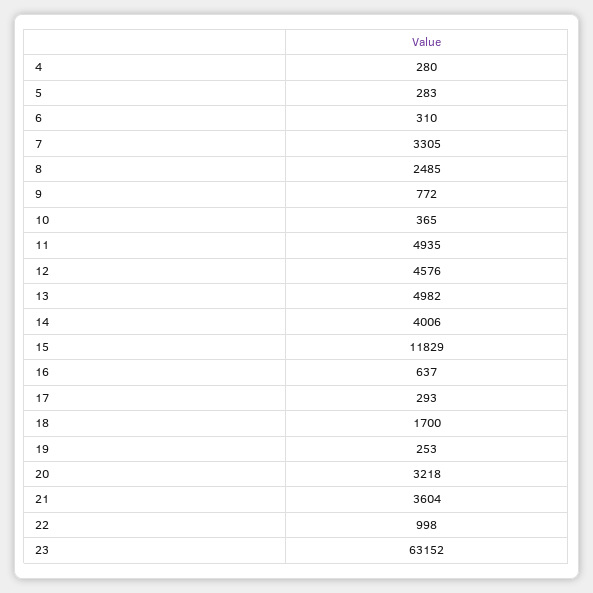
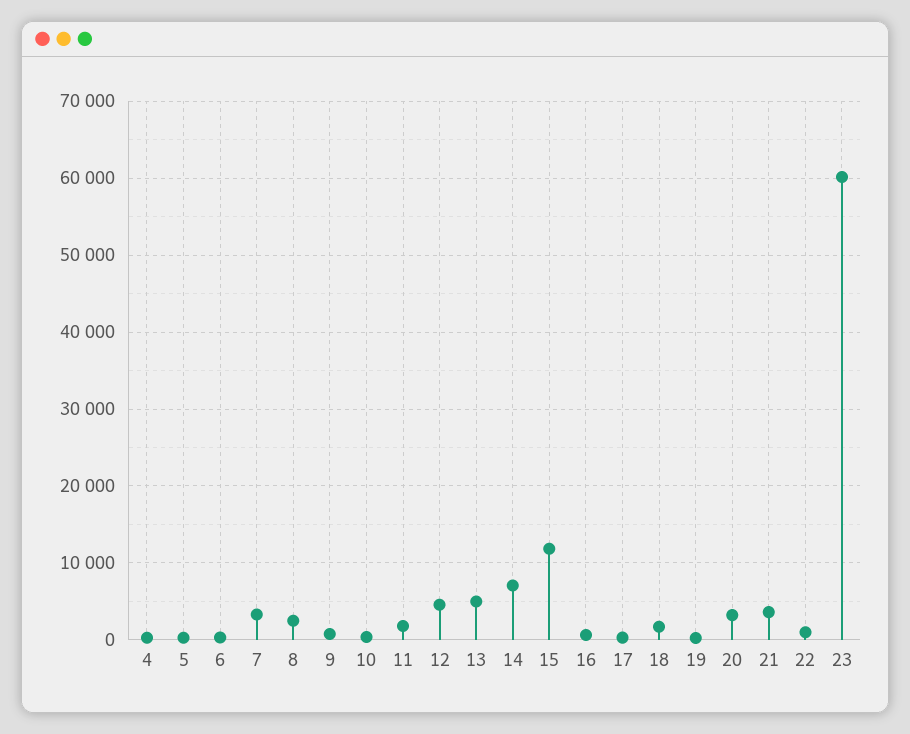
  {
    "4": 280,
    "5": 283,
    "6": 310,
    "7": 3305,
    "8": 2485,
    "9": 772,
    "10": 365,
-   "11": 4935,
+   "11": 2000,
    "12": 4576,
    "13": 4982,
-   "14": 4006,
+   "14": 7000,
    "15": 11829,
    "16": 637,
    "17": 293,
    "18": 1700,
    "19": 253,
    "20": 3218,
    "21": 3604,
    "22": 998,
-   "23": 63152
+   "23": 60000
  }

